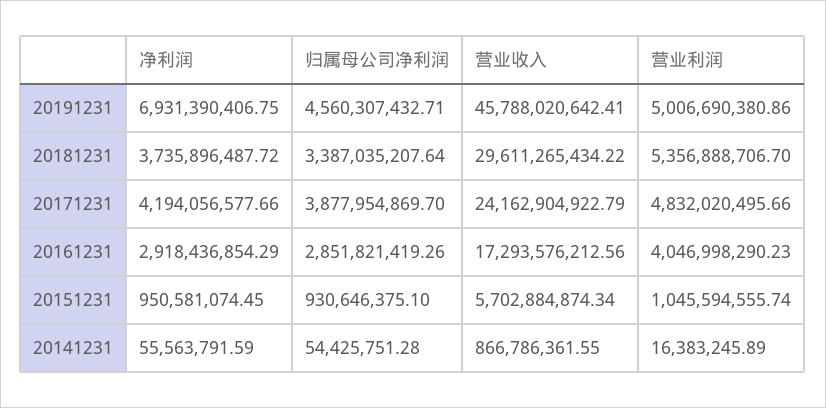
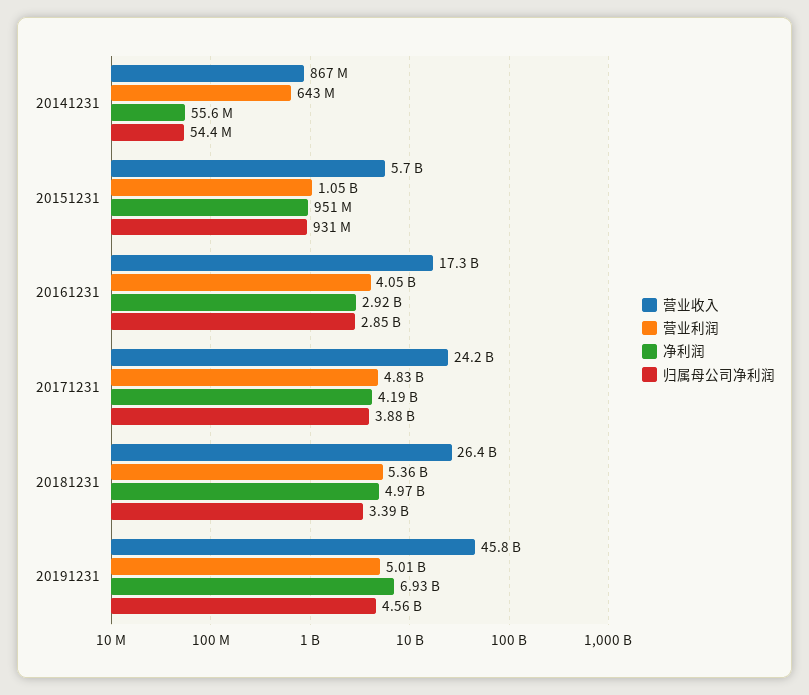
  {
    "净利润": {
      "20191231": 6931390406.75,
-     "20181231": 3735896487.72,
+     "20181231": 4970000000,
      "20171231": 4194056577.66,
      "20161231": 2918436854.29,
      "20151231": 950581074.45,
      "20141231": 55563791.59
    },
    "归属母公司净利润": {
      "20191231": 4560307432.71,
      "20181231": 3387035207.64,
      "20171231": 3877954869.7,
      "20161231": 2851821419.26,
      "20151231": 930646375.1,
      "20141231": 54425751.28
    },
    "营业收入": {
      "20191231": 45788020642.41,
-     "20181231": 29611265434.22,
+     "20181231": 26400000000,
      "20171231": 24162904922.79,
      "20161231": 17293576212.56,
      "20151231": 5702884874.34,
      "20141231": 866786361.55
    },
    "营业利润": {
      "20191231": 5006690380.86,
      "20181231": 5356888706.7,
      "20171231": 4832020495.66,
      "20161231": 4046998290.23,
      "20151231": 1045594555.74,
-     "20141231": 16383245.89
+     "20141231": 643000000
    }
  }

